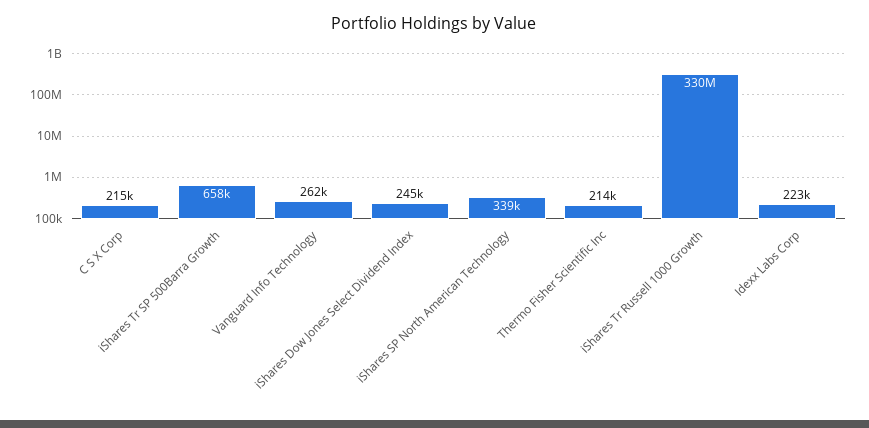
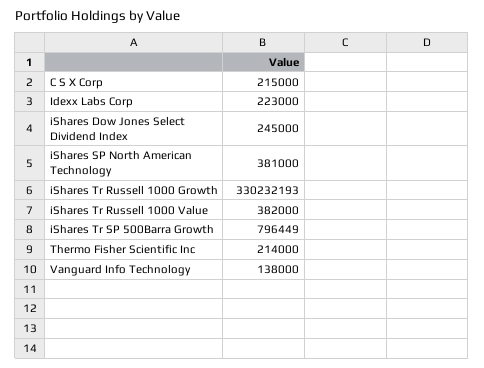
  {
    "C S X Corp": 215000,
-   "iShares Tr SP 500Barra Growth": 658000,
+   "iShares Tr SP 500Barra Growth": 796449,
-   "Vanguard Info Technology": 262000,
+   "Vanguard Info Technology": 138000,
    "iShares Dow Jones Select Dividend Index": 245000,
-   "iShares SP North American Technology": 339000,
+   "iShares SP North American Technology": 381000,
    "Thermo Fisher Scientific Inc": 214000,
    "iShares Tr Russell 1000 Growth": 330232193,
-   "Idexx Labs Corp": 223000
+   "Idexx Labs Corp": 223000,
+   "iShares Tr Russell 1000 Value": 382000
  }

